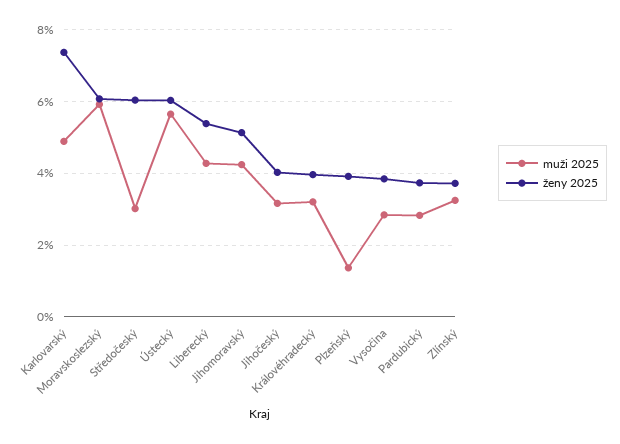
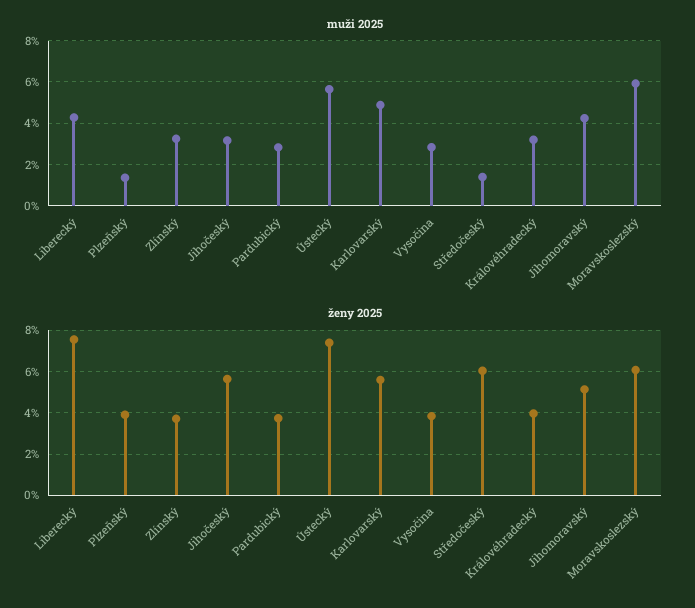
  {
    "muži 2025": {
      "Karlovarský": 4.8,
      "Moravskoslezský": 6,
-     "Středočeský": 3,
+     "Středočeský": 1.5,
      "Ústecký": 5.6,
      "Liberecký": 4.2,
      "Jihomoravský": 4.2,
      "Jihočeský": 3.2,
      "Královéhradecký": 3.2,
      "Plzeňský": 1.4,
      "Vysočina": 2.8,
      "Pardubický": 2.8,
      "Zlínský": 3.2
    },
    "ženy 2025": {
-     "Karlovarský": 7.4,
+     "Karlovarský": 5.5,
      "Moravskoslezský": 6,
      "Středočeský": 6,
-     "Ústecký": 6,
+     "Ústecký": 7.5,
-     "Liberecký": 5.4,
+     "Liberecký": 7.5,
      "Jihomoravský": 5.2,
-     "Jihočeský": 4,
+     "Jihočeský": 5.5,
      "Královéhradecký": 4,
      "Plzeňský": 4,
      "Vysočina": 3.8,
      "Pardubický": 3.8,
      "Zlínský": 3.8
    }
  }

